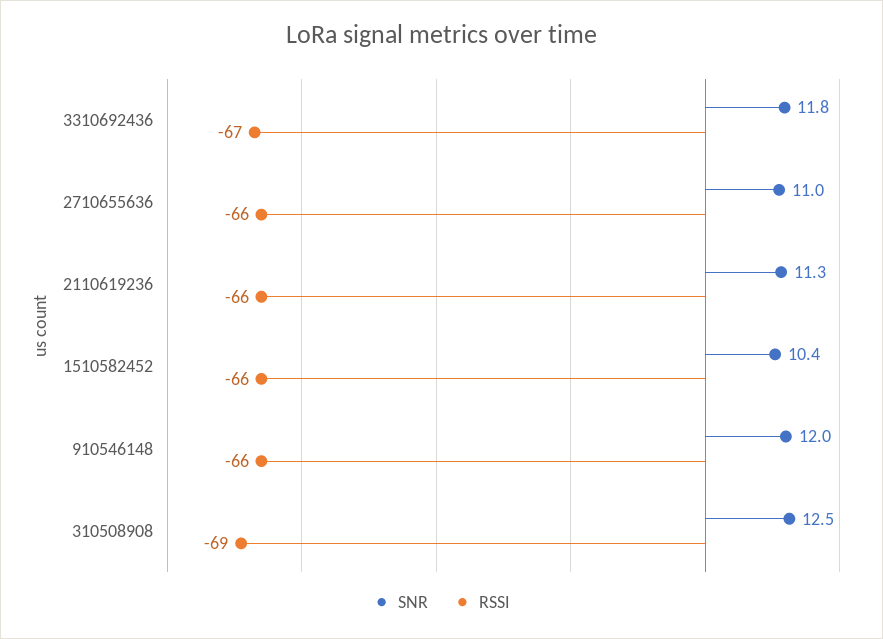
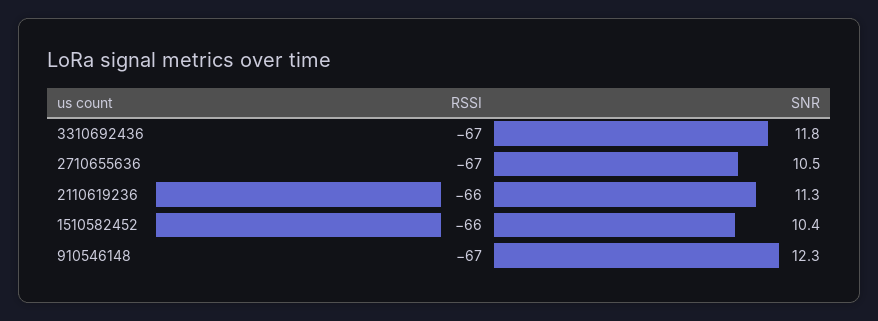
  {
    "SNR": {
      "3310692436": 11.8,
-     "2710655636": 11,
+     "2710655636": 10.5,
      "2110619236": 11.3,
      "1510582452": 10.4,
-     "910546148": 12,
+     "910546148": 12.3
-     "310508908": 12.5
    },
    "RSSI": {
      "3310692436": -67,
-     "2710655636": -66,
+     "2710655636": -67,
      "2110619236": -66,
      "1510582452": -66,
-     "910546148": -66,
+     "910546148": -67
-     "310508908": -69
    }
  }

